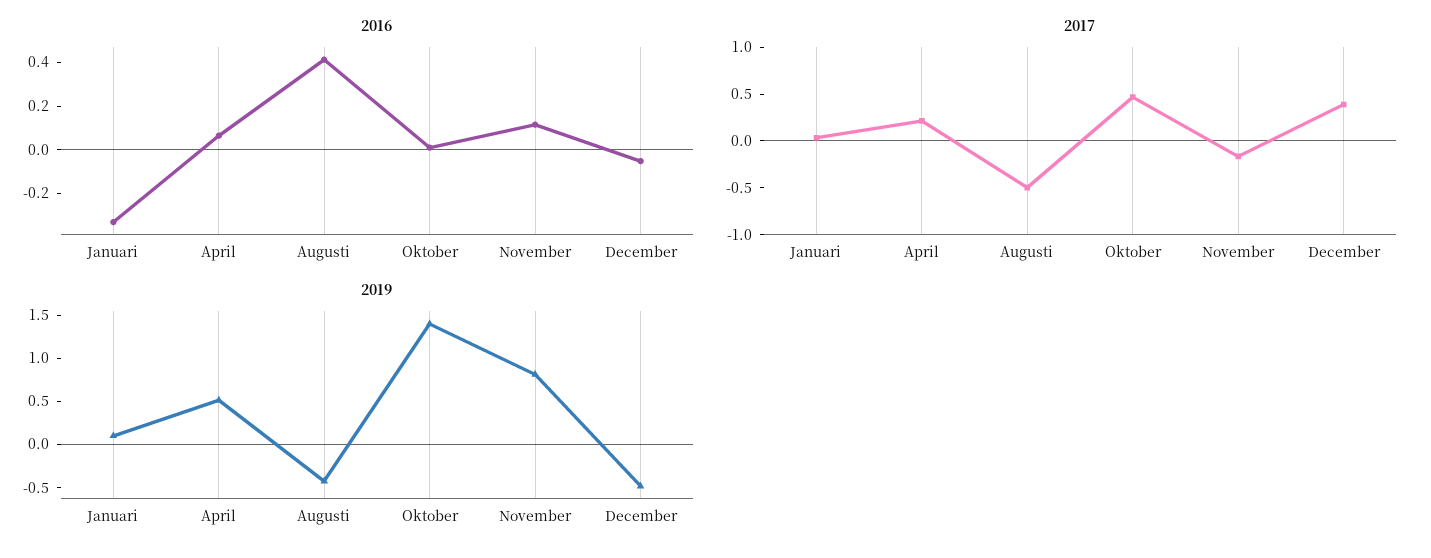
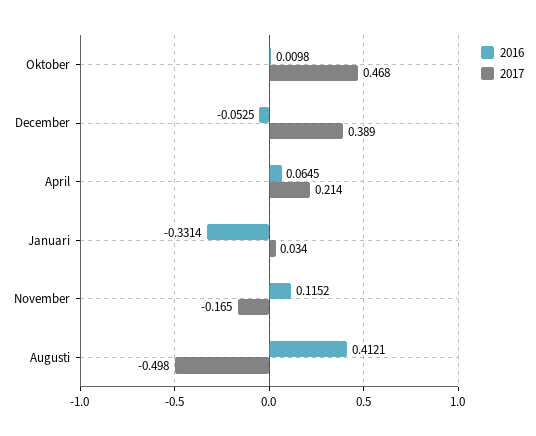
  {
    "2016": {
      "Januari": -0.3314,
      "April": 0.0645,
      "Augusti": 0.4121,
      "Oktober": 0.0098,
      "November": 0.1152,
      "December": -0.0525
    },
    "2017": {
      "Januari": 0.034,
      "April": 0.214,
      "Augusti": -0.498,
      "Oktober": 0.468,
      "November": -0.165,
      "December": 0.389
-   },
+   }
-   "2019": {
-     "Januari": 0.1,
-     "April": 0.5,
-     "Augusti": -0.4,
-     "Oktober": 1.4,
-     "November": 0.8,
-     "December": -0.5
-   }
  }

